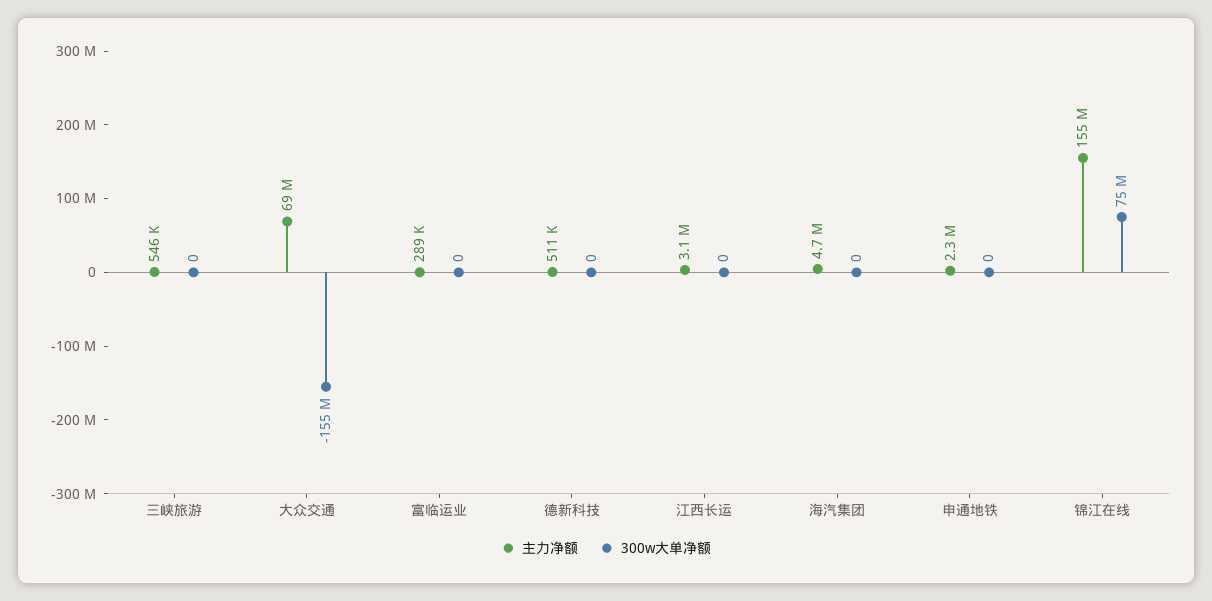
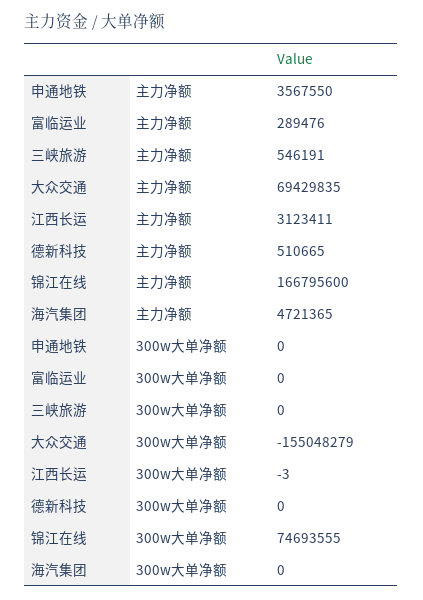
  {
    "主力净额": {
      "三峡旅游": 546191,
      "大众交通": 69429835,
      "富临运业": 289476,
      "德新科技": 510665,
      "江西长运": 3123411,
      "海汽集团": 4721365,
-     "申通地铁": 2300000,
+     "申通地铁": 3567550,
-     "锦江在线": 155000000
+     "锦江在线": 166795600
    },
    "300w大单净额": {
      "三峡旅游": 0,
      "大众交通": -155048279,
      "富临运业": 0,
      "德新科技": 0,
-     "江西长运": 0,
+     "江西长运": -3,
      "海汽集团": 0,
      "申通地铁": 0,
      "锦江在线": 74693555
    }
  }

